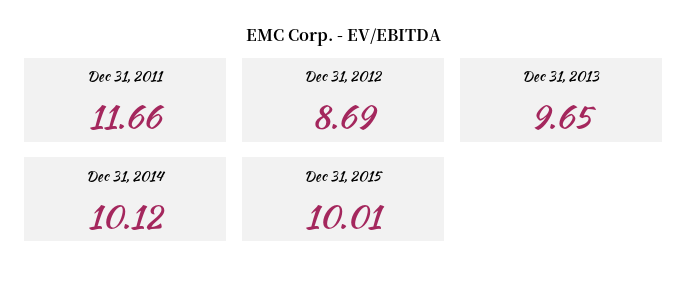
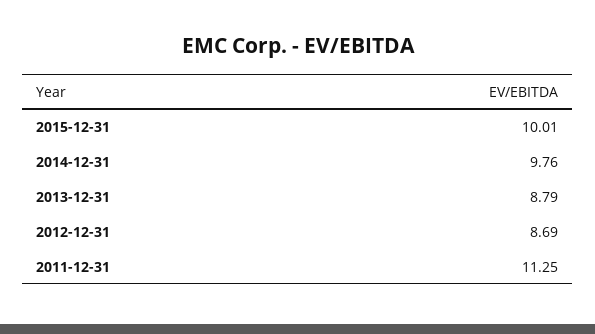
  {
-   "Dec 31, 2011": 11.66,
+   "Dec 31, 2011": 11.25,
    "Dec 31, 2012": 8.69,
-   "Dec 31, 2013": 9.65,
+   "Dec 31, 2013": 8.79,
-   "Dec 31, 2014": 10.12,
+   "Dec 31, 2014": 9.76,
    "Dec 31, 2015": 10.01
  }

